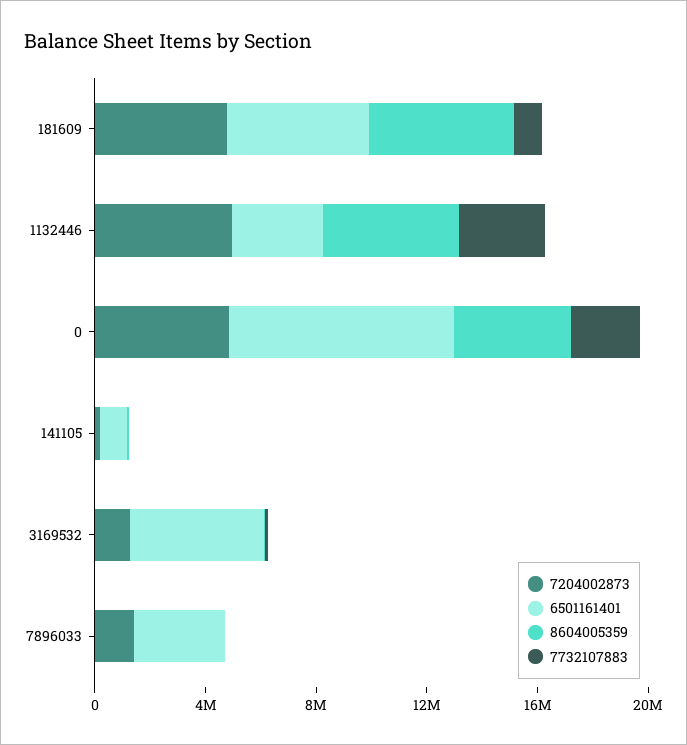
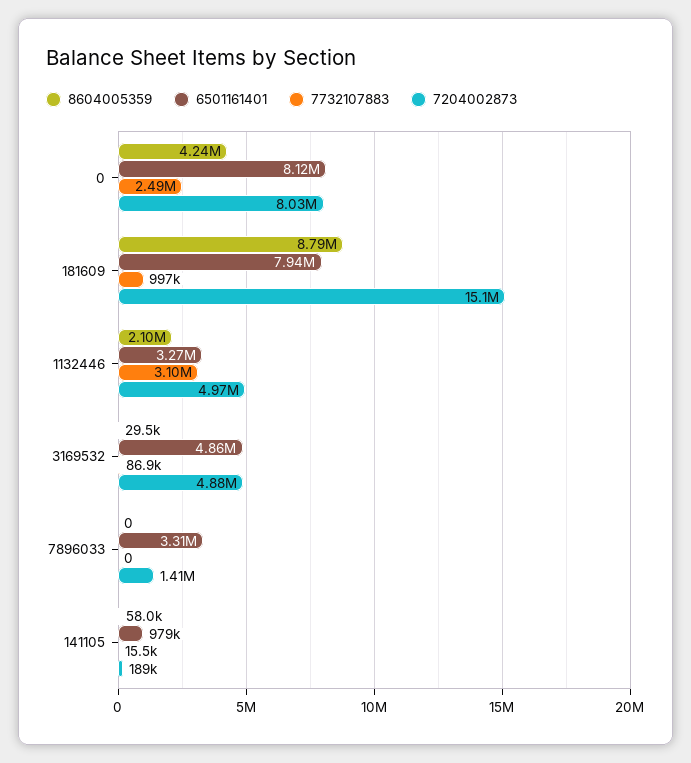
  {
    "7204002873": {
-     "181609": 5000000,
+     "181609": 15100000,
      "1132446": 4970000,
-     "0": 5000000,
+     "0": 8030000,
      "141105": 189000,
-     "3169532": 1000000,
+     "3169532": 4880000,
      "7896033": 1410000
    },
    "6501161401": {
-     "181609": 5000000,
+     "181609": 7940000,
      "1132446": 3270000,
      "0": 8120000,
      "141105": 979000,
      "3169532": 4860000,
      "7896033": 3310000
    },
    "8604005359": {
-     "181609": 5000000,
+     "181609": 8790000,
-     "1132446": 5000000,
+     "1132446": 2100000,
      "0": 4240000,
      "141105": 58000,
      "3169532": 29500,
      "7896033": 0
    },
    "7732107883": {
      "181609": 997000,
      "1132446": 3100000,
      "0": 2490000,
      "141105": 15500,
      "3169532": 86900,
      "7896033": 0
    }
  }

